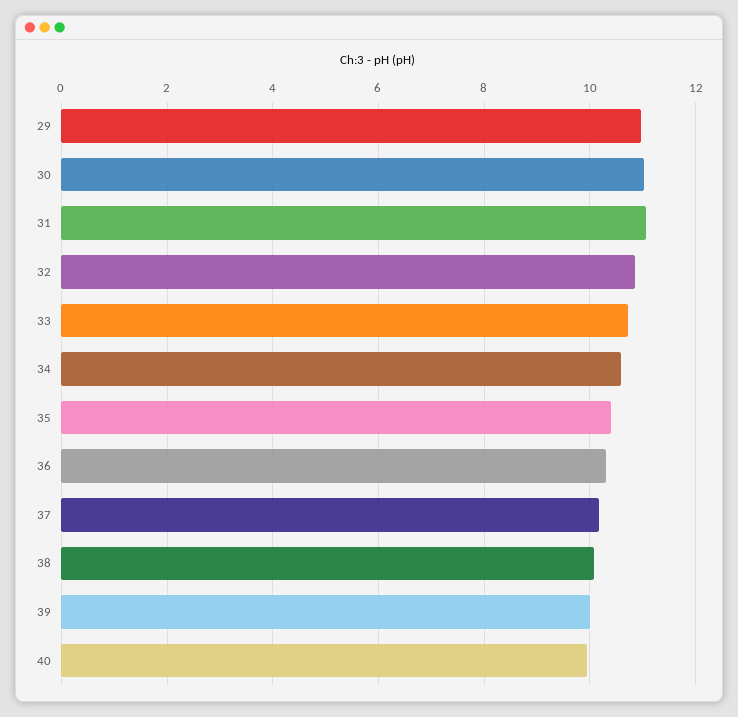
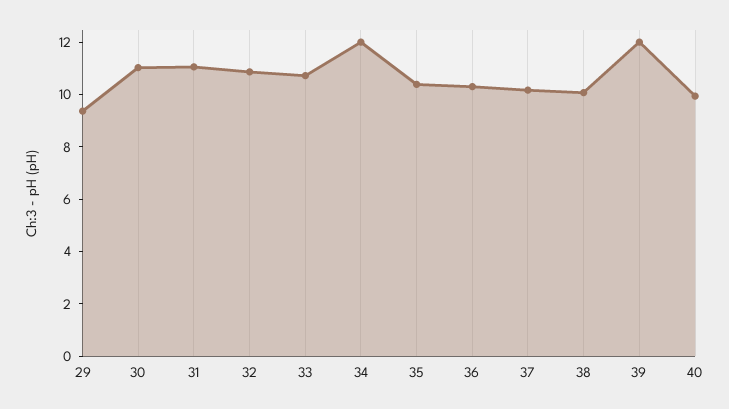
  {
-   "29": 11,
+   "29": 9.5,
    "30": 11,
    "31": 11,
    "32": 10.8,
    "33": 10.8,
-   "34": 10.6,
+   "34": 12,
    "35": 10.4,
    "36": 10.4,
    "37": 10.2,
    "38": 10,
-   "39": 10,
+   "39": 12,
    "40": 10
  }

